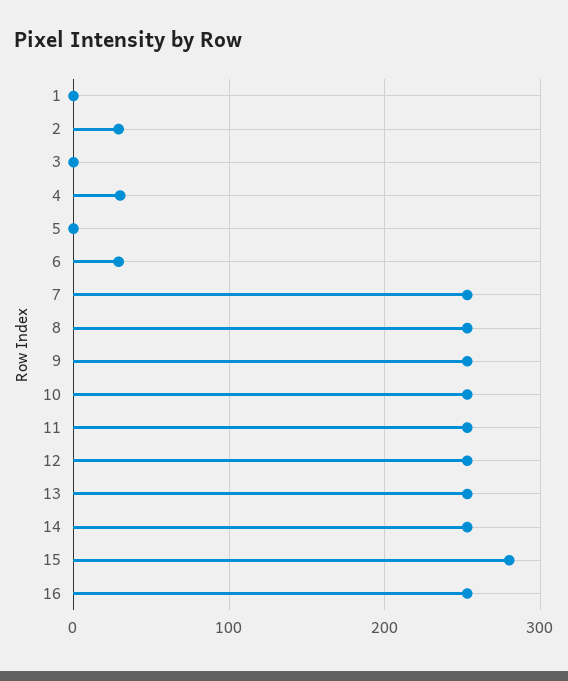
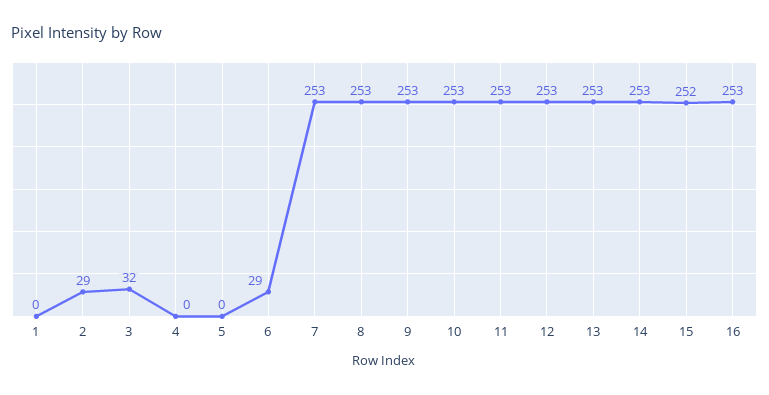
  {
    "1": 0,
    "2": 29,
-   "3": 0,
+   "3": 32,
-   "4": 30,
+   "4": 0,
    "5": 0,
    "6": 29,
    "7": 253,
    "8": 253,
    "9": 253,
    "10": 253,
    "11": 253,
    "12": 253,
    "13": 253,
    "14": 253,
-   "15": 280,
+   "15": 252,
    "16": 253
  }

